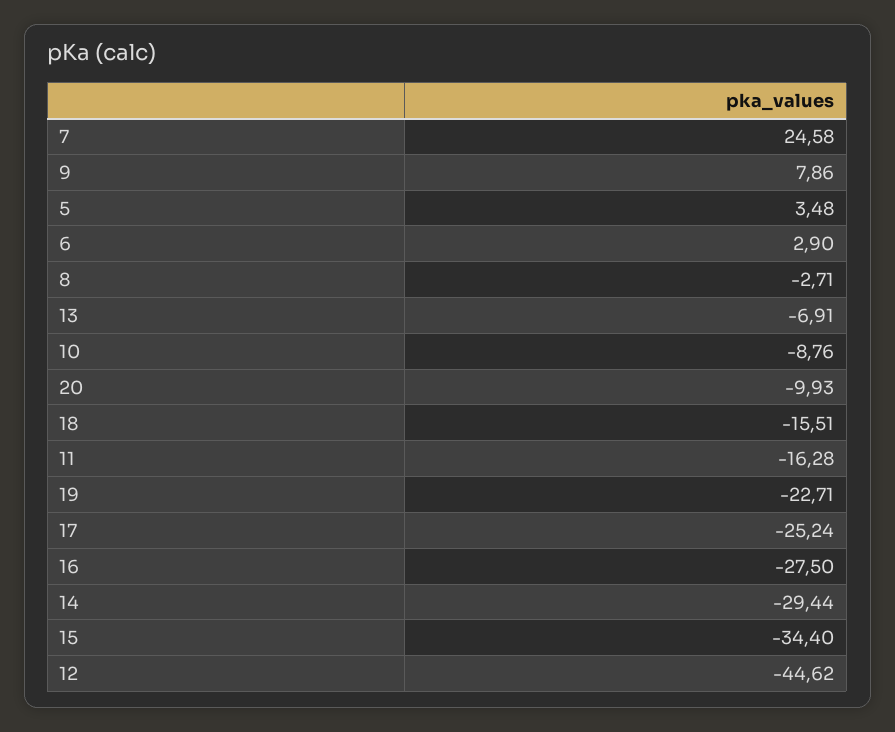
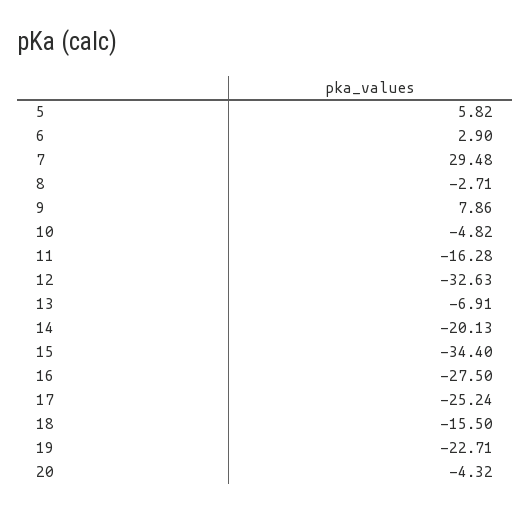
  {
-   "7": 24.58,
+   "7": 29.48,
    "9": 7.86,
-   "5": 3.48,
+   "5": 5.82,
    "6": 2.9,
    "8": -2.71,
    "13": -6.91,
-   "10": -8.76,
+   "10": -4.82,
-   "20": -9.93,
+   "20": -4.32,
-   "18": -15.51,
+   "18": -15.5,
    "11": -16.28,
    "19": -22.71,
    "17": -25.24,
    "16": -27.5,
-   "14": -29.44,
+   "14": -20.13,
    "15": -34.4,
-   "12": -44.62
+   "12": -32.63
  }

